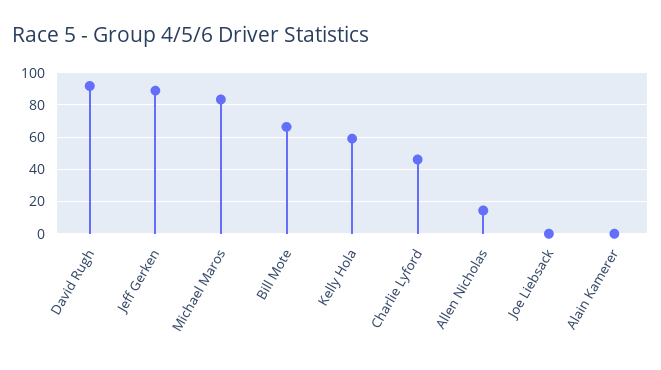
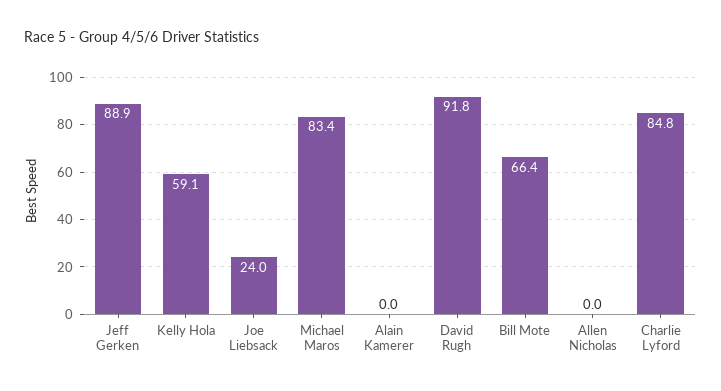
  {
    "David Rugh": 91.8,
    "Jeff Gerken": 88.9,
    "Michael Maros": 83.4,
    "Bill Mote": 66.4,
    "Kelly Hola": 59.1,
-   "Charlie Lyford": 45,
+   "Charlie Lyford": 84.8,
-   "Allen Nicholas": 15,
+   "Allen Nicholas": 0,
-   "Joe Liebsack": 0,
+   "Joe Liebsack": 24,
    "Alain Kamerer": 0
  }

